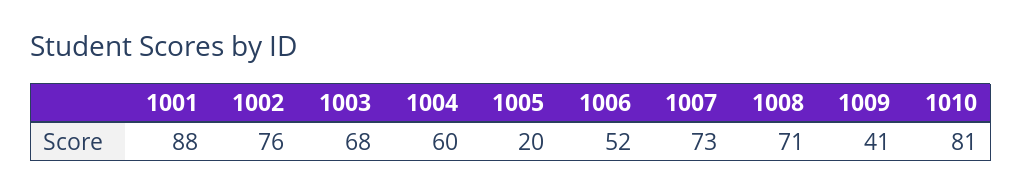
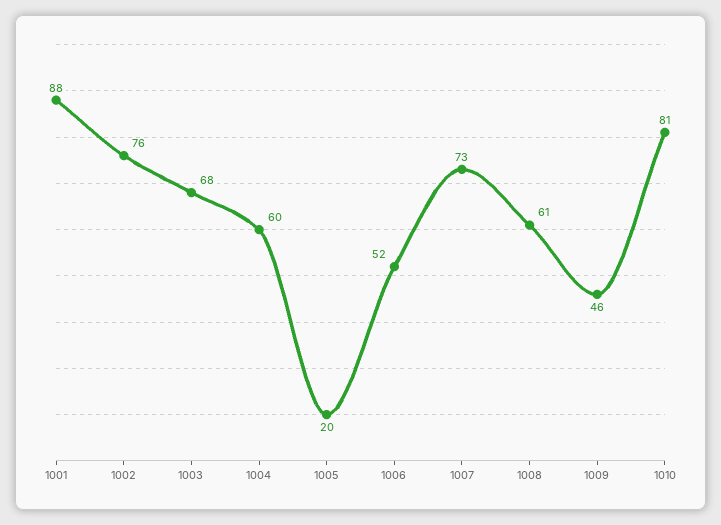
  {
    "1001": 88,
    "1002": 76,
    "1003": 68,
    "1004": 60,
    "1005": 20,
    "1006": 52,
    "1007": 73,
-   "1008": 71,
+   "1008": 61,
-   "1009": 41,
+   "1009": 46,
    "1010": 81
  }

